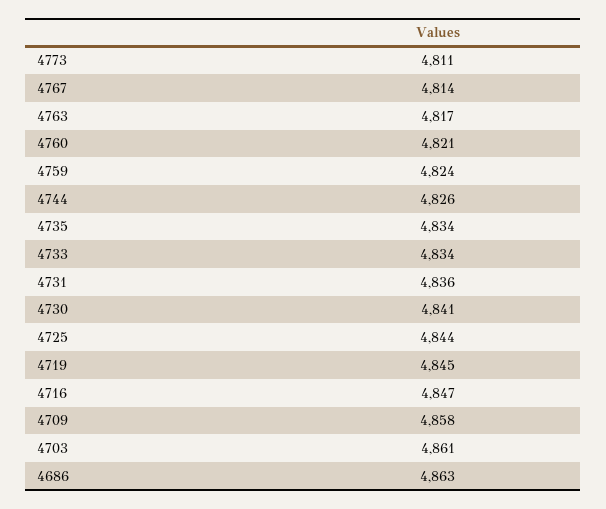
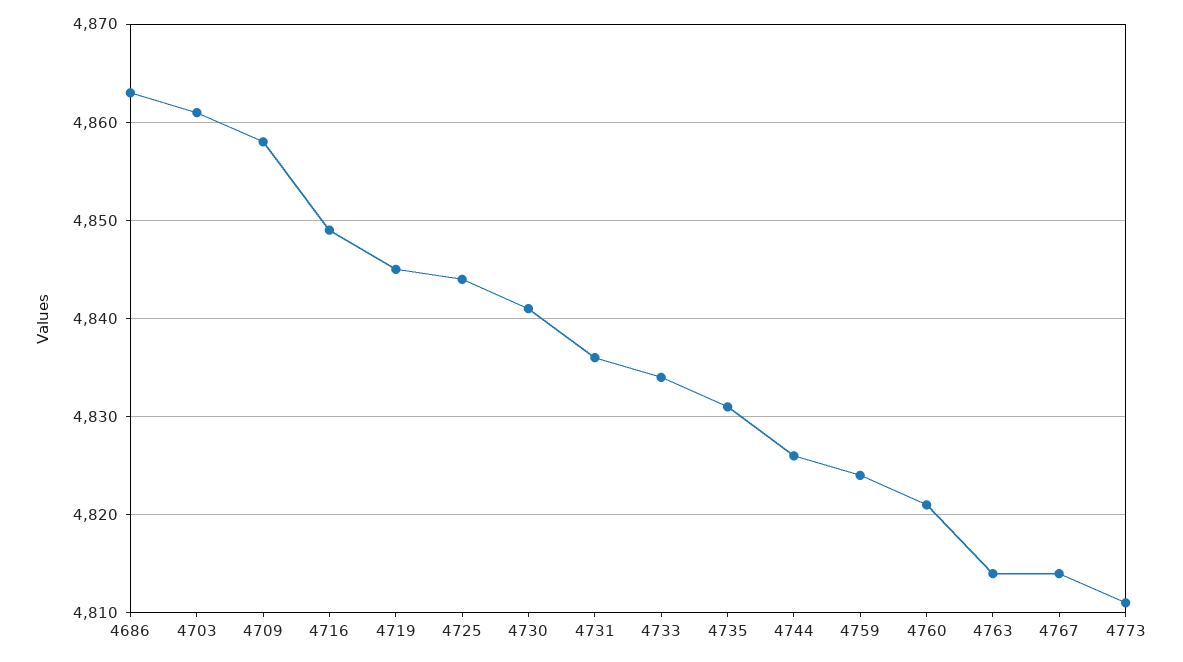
  {
    "4773": 4811,
    "4767": 4814,
-   "4763": 4817,
+   "4763": 4814,
    "4760": 4821,
    "4759": 4824,
    "4744": 4826,
-   "4735": 4834,
+   "4735": 4831,
    "4733": 4834,
    "4731": 4836,
    "4730": 4841,
    "4725": 4844,
    "4719": 4845,
-   "4716": 4847,
+   "4716": 4849,
    "4709": 4858,
    "4703": 4861,
    "4686": 4863
  }

